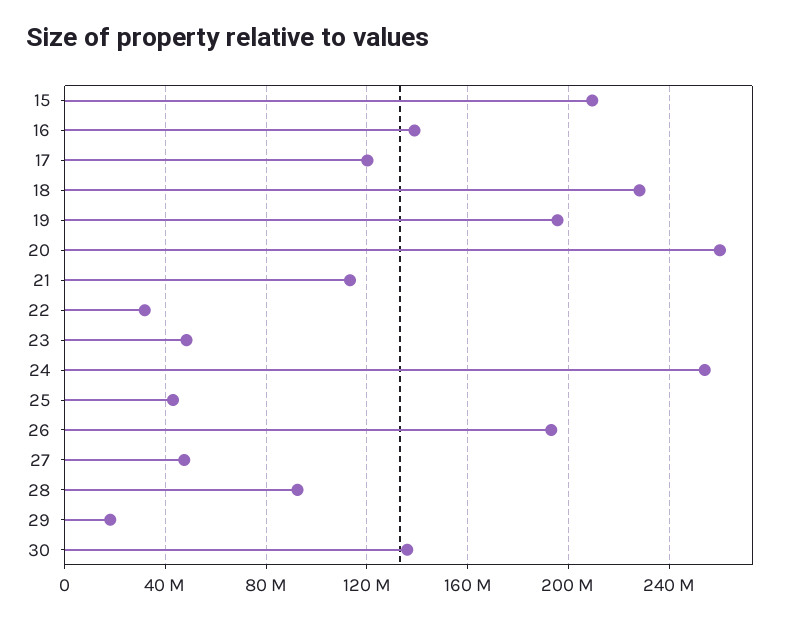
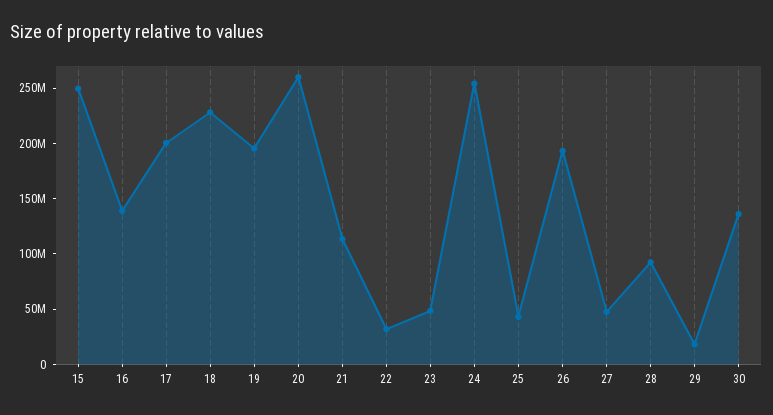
  {
-   "15": 210000000,
+   "15": 250000000,
    "16": 140000000,
-   "17": 120000000,
+   "17": 200000000,
    "18": 230000000,
    "19": 195000000,
    "20": 260000000,
    "21": 115000000,
    "22": 30000000,
    "23": 50000000,
    "24": 255000000,
    "25": 45000000,
    "26": 195000000,
    "27": 50000000,
    "28": 90000000,
    "29": 20000000,
    "30": 135000000
  }

